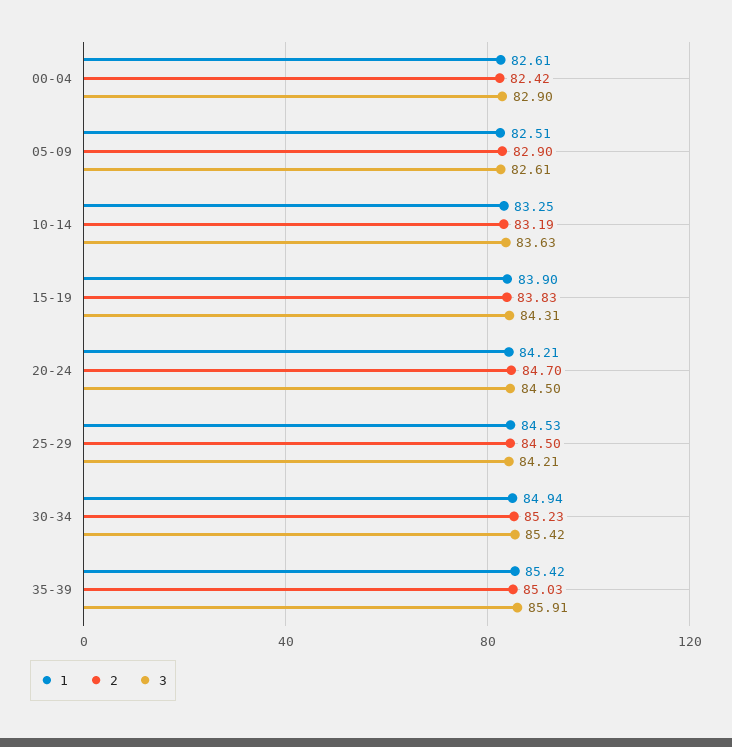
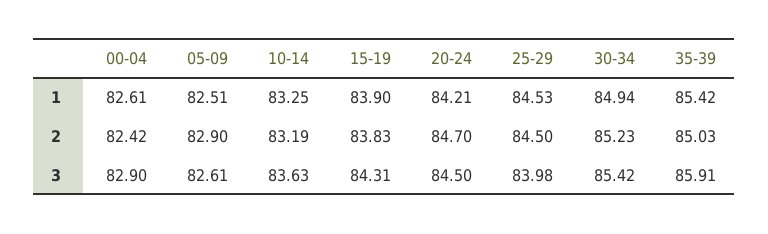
  {
    "1": {
      "00-04": 82.61,
      "05-09": 82.51,
      "10-14": 83.25,
      "15-19": 83.9,
      "20-24": 84.21,
      "25-29": 84.53,
      "30-34": 84.94,
      "35-39": 85.42
    },
    "2": {
      "00-04": 82.42,
      "05-09": 82.9,
      "10-14": 83.19,
      "15-19": 83.83,
      "20-24": 84.7,
      "25-29": 84.5,
      "30-34": 85.23,
      "35-39": 85.03
    },
    "3": {
      "00-04": 82.9,
      "05-09": 82.61,
      "10-14": 83.63,
      "15-19": 84.31,
      "20-24": 84.5,
-     "25-29": 84.21,
+     "25-29": 83.98,
      "30-34": 85.42,
      "35-39": 85.91
    }
  }

